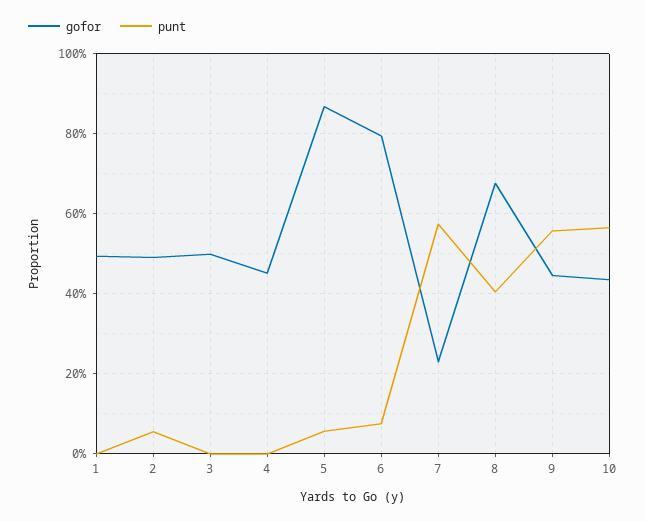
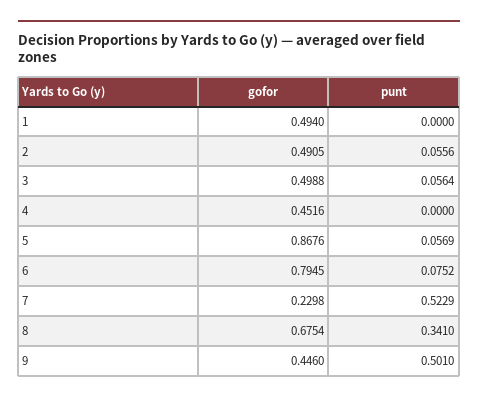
  {
    "gofor": {
      "1": 0.494,
      "2": 0.4905,
      "3": 0.4988,
      "4": 0.4516,
      "5": 0.8676,
      "6": 0.7945,
      "7": 0.2298,
      "8": 0.6754,
-     "9": 0.446,
+     "9": 0.446
-     "10": 0.44
    },
    "punt": {
      "1": 0,
      "2": 0.0556,
-     "3": 0,
+     "3": 0.0564,
      "4": 0,
      "5": 0.0569,
      "6": 0.0752,
-     "7": 0.58,
+     "7": 0.5229,
-     "8": 0.4,
+     "8": 0.341,
-     "9": 0.56,
+     "9": 0.501
-     "10": 0.56
    }
  }

